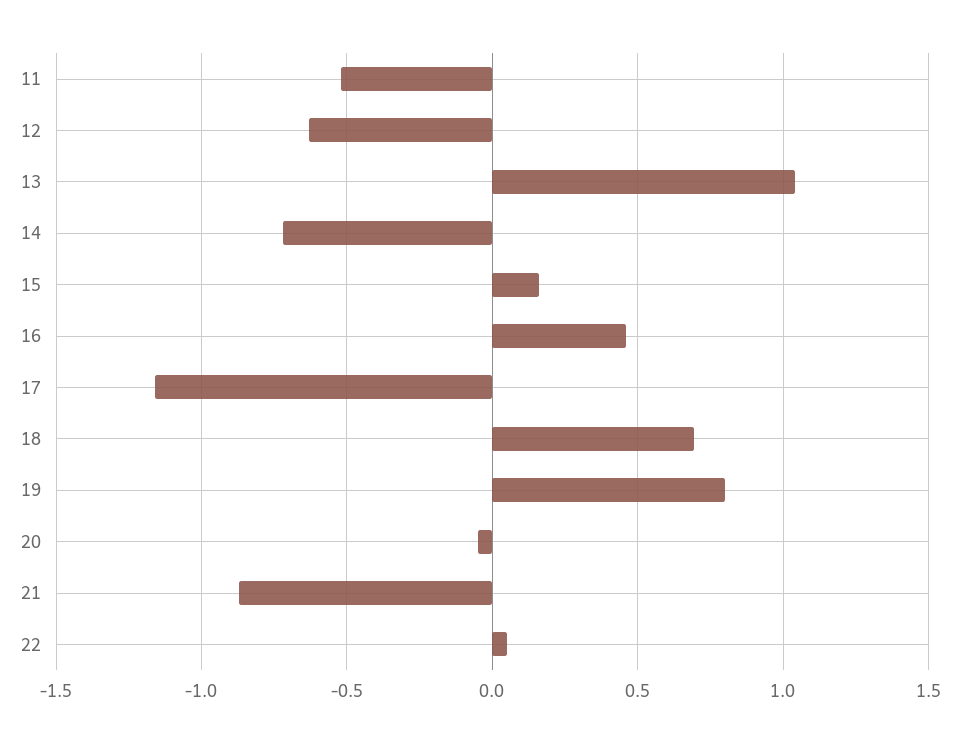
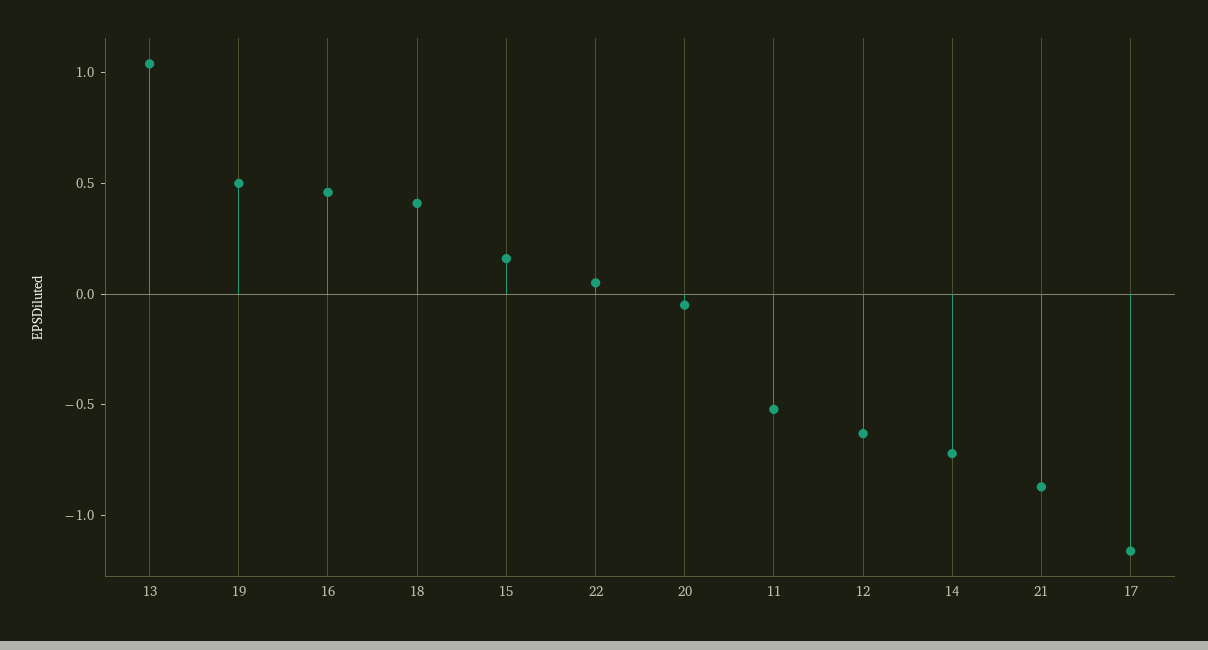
  {
    "11": -0.5,
    "12": -0.65,
    "13": 1.05,
    "14": -0.7,
    "15": 0.15,
    "16": 0.45,
    "17": -1.15,
-   "18": 0.7,
+   "18": 0.4,
-   "19": 0.8,
+   "19": 0.5,
    "20": -0.05,
    "21": -0.85,
    "22": 0.05
  }

